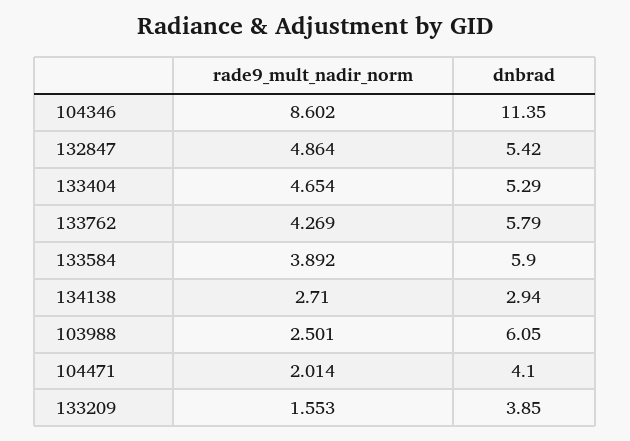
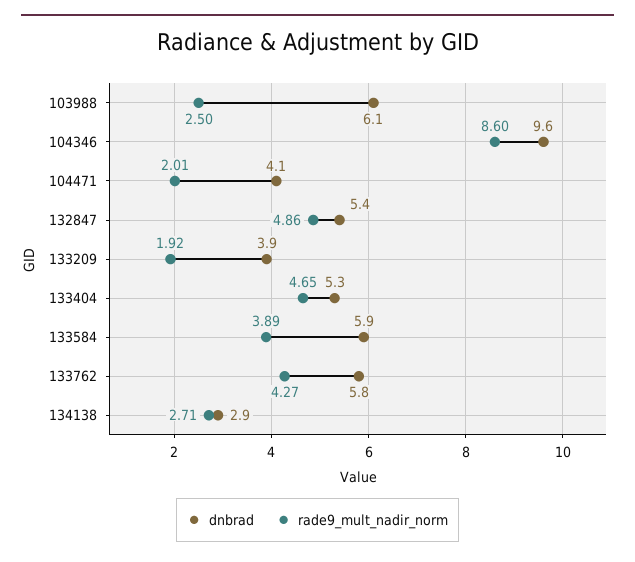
  {
    "rade9_mult_nadir_norm": {
      "104346": 8.602,
      "132847": 4.864,
      "133404": 4.654,
      "133762": 4.269,
      "133584": 3.892,
      "134138": 2.71,
      "103988": 2.501,
      "104471": 2.014,
-     "133209": 1.553
+     "133209": 1.92
    },
    "dnbrad": {
-     "104346": 11.35,
+     "104346": 9.6,
      "132847": 5.42,
      "133404": 5.29,
      "133762": 5.79,
      "133584": 5.9,
      "134138": 2.94,
      "103988": 6.05,
      "104471": 4.1,
      "133209": 3.85
    }
  }

